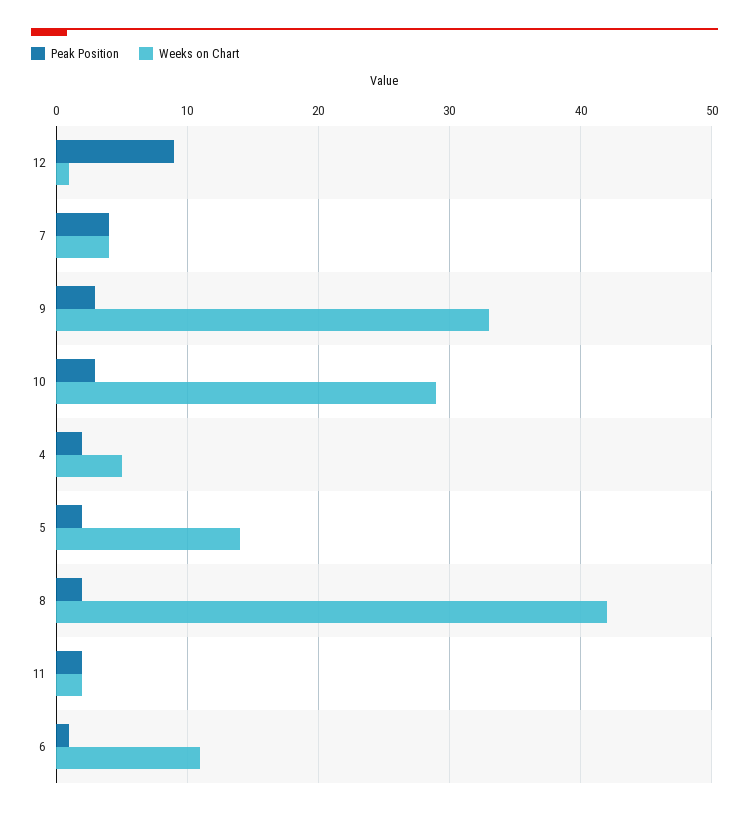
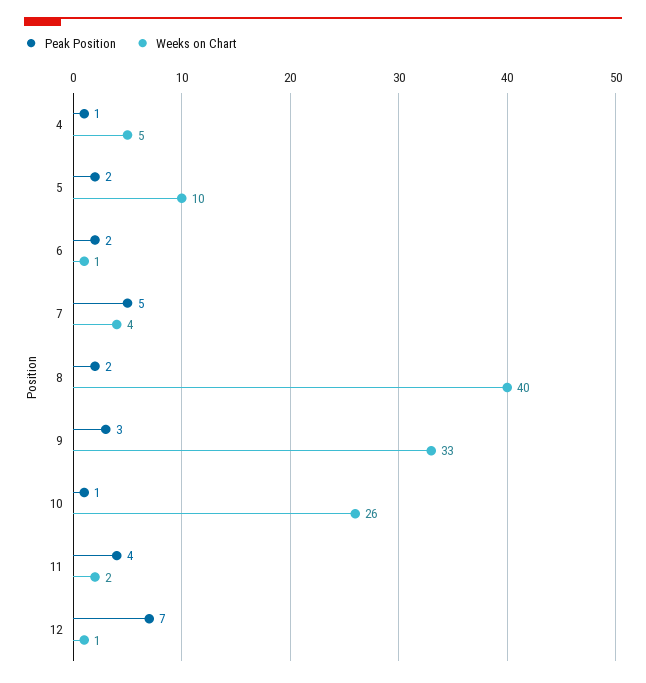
  {
    "Peak Position": {
-     "12": 9,
+     "12": 7,
-     "7": 4,
+     "7": 5,
      "9": 3,
-     "10": 3,
+     "10": 1,
-     "4": 2,
+     "4": 1,
      "5": 2,
      "8": 2,
-     "11": 2,
+     "11": 4,
-     "6": 1
+     "6": 2
    },
    "Weeks on Chart": {
      "12": 1,
      "7": 4,
      "9": 33,
-     "10": 29,
+     "10": 26,
      "4": 5,
-     "5": 14,
+     "5": 10,
-     "8": 42,
+     "8": 40,
      "11": 2,
-     "6": 11
+     "6": 1
    }
  }

